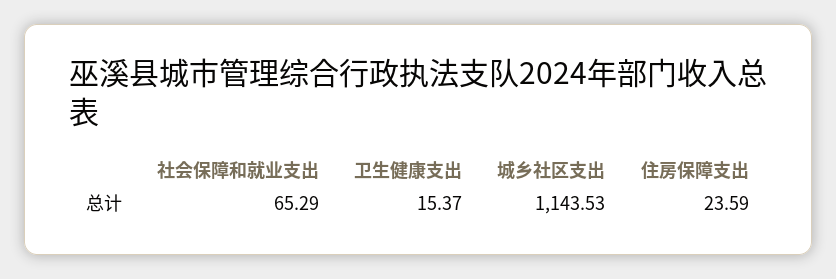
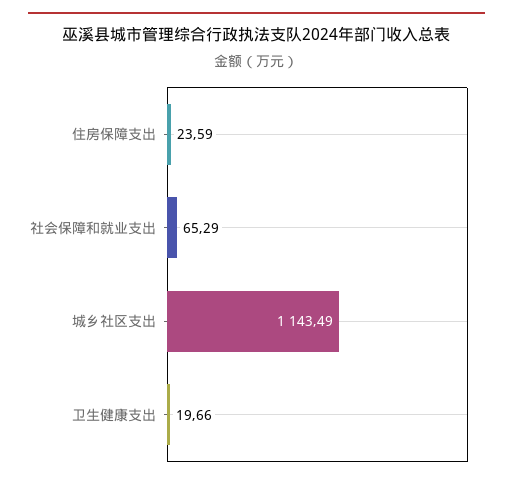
  {
    "社会保障和就业支出": 65.29,
-   "卫生健康支出": 15.37,
+   "卫生健康支出": 19.66,
-   "城乡社区支出": 1143.53,
+   "城乡社区支出": 1143.49,
    "住房保障支出": 23.59
  }

